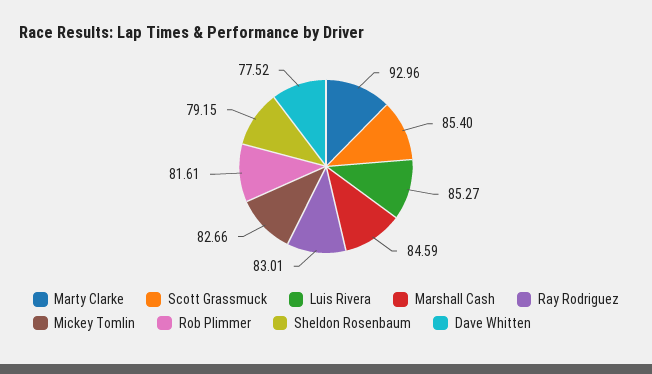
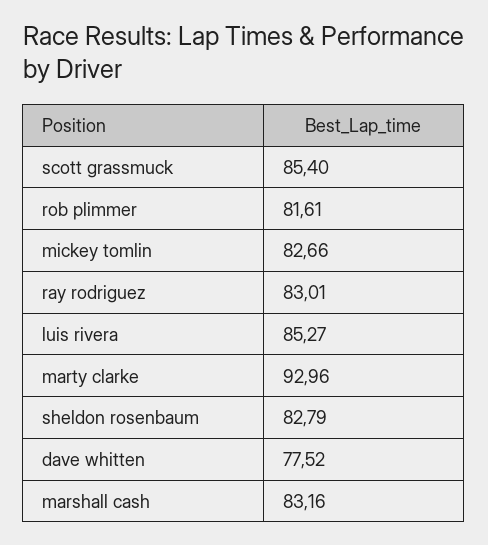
  {
    "Marty Clarke": 92.96,
    "Scott Grassmuck": 85.4,
    "Luis Rivera": 85.27,
-   "Marshall Cash": 84.59,
+   "Marshall Cash": 83.16,
    "Ray Rodriguez": 83.01,
    "Mickey Tomlin": 82.66,
    "Rob Plimmer": 81.61,
-   "Sheldon Rosenbaum": 79.15,
+   "Sheldon Rosenbaum": 82.79,
    "Dave Whitten": 77.52
  }

